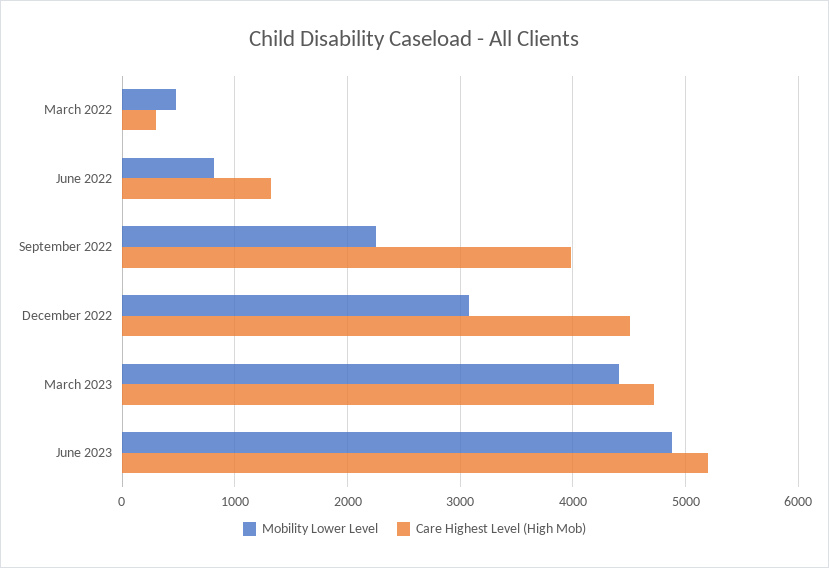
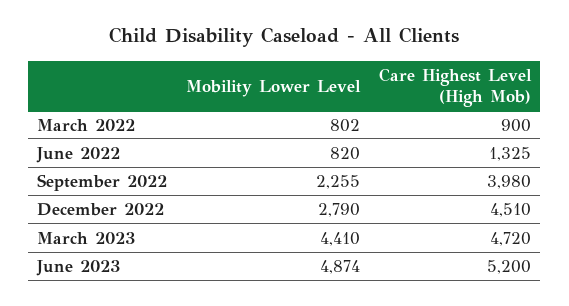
  {
    "Mobility Lower Level": {
-     "March 2022": 500,
+     "March 2022": 802,
      "June 2022": 820,
      "September 2022": 2255,
-     "December 2022": 3100,
+     "December 2022": 2790,
      "March 2023": 4410,
      "June 2023": 4874
    },
    "Care Highest Level (High Mob)": {
-     "March 2022": 300,
+     "March 2022": 900,
      "June 2022": 1325,
      "September 2022": 3980,
      "December 2022": 4510,
      "March 2023": 4720,
      "June 2023": 5200
    }
  }

